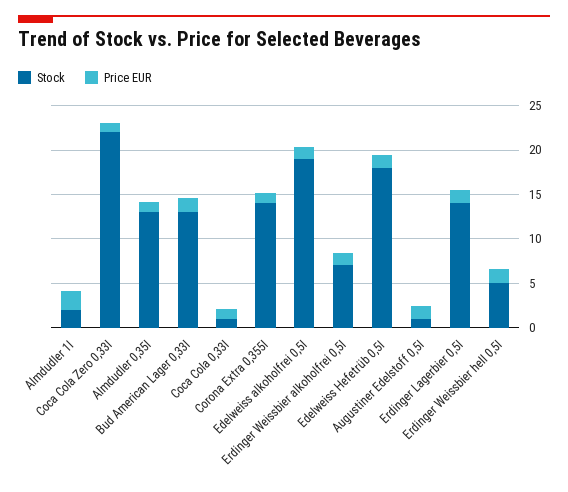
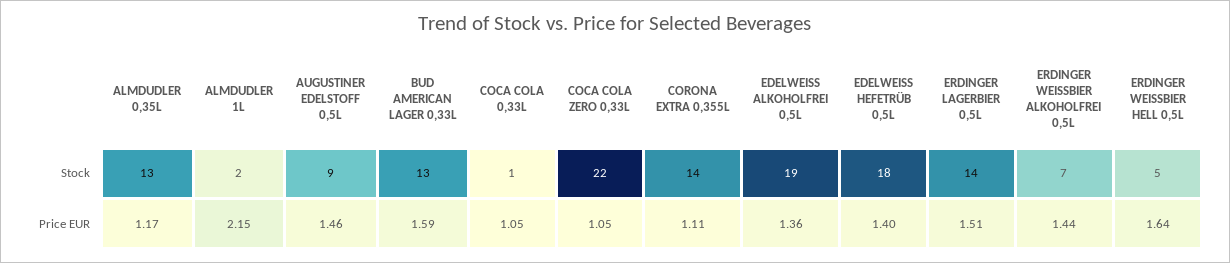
  {
    "Stock": {
      "Almdudler 1l": 2,
      "Coca Cola Zero 0,33l": 22,
      "Almdudler 0,35l": 13,
      "Bud American Lager 0,33l": 13,
      "Coca Cola 0,33l": 1,
      "Corona Extra 0,355l": 14,
      "Edelweiss alkoholfrei 0,5l": 19,
      "Erdinger Weissbier alkoholfrei 0,5l": 7,
      "Edelweiss Hefetrüb 0,5l": 18,
-     "Augustiner Edelstoff 0,5l": 1,
+     "Augustiner Edelstoff 0,5l": 9,
      "Erdinger Lagerbier 0,5l": 14,
      "Erdinger Weissbier hell 0,5l": 5
    },
    "Price EUR": {
      "Almdudler 1l": 2.15,
      "Coca Cola Zero 0,33l": 1.05,
      "Almdudler 0,35l": 1.17,
      "Bud American Lager 0,33l": 1.59,
      "Coca Cola 0,33l": 1.05,
      "Corona Extra 0,355l": 1.11,
      "Edelweiss alkoholfrei 0,5l": 1.36,
      "Erdinger Weissbier alkoholfrei 0,5l": 1.44,
      "Edelweiss Hefetrüb 0,5l": 1.4,
      "Augustiner Edelstoff 0,5l": 1.46,
      "Erdinger Lagerbier 0,5l": 1.51,
      "Erdinger Weissbier hell 0,5l": 1.64
    }
  }

